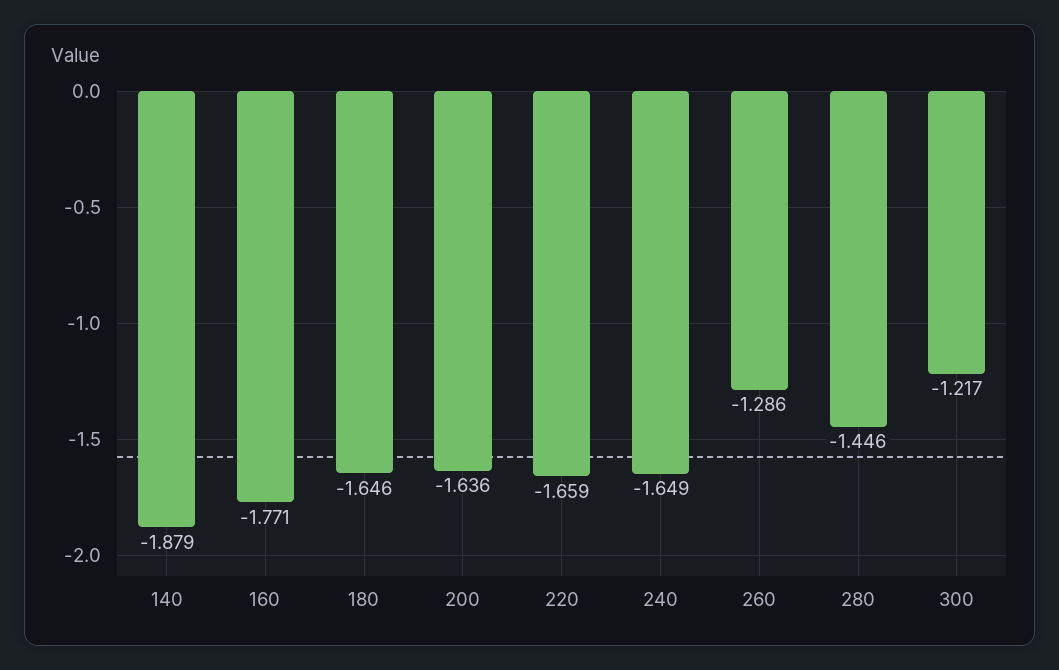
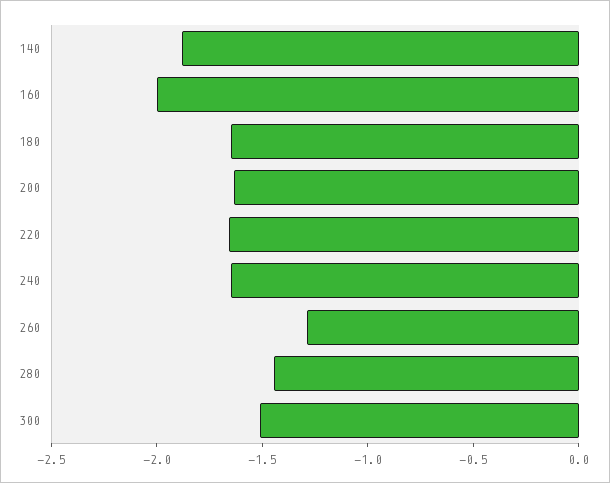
  {
    "140": -1.879,
-   "160": -1.771,
+   "160": -2,
    "180": -1.646,
    "200": -1.636,
    "220": -1.659,
    "240": -1.649,
    "260": -1.286,
    "280": -1.446,
-   "300": -1.217
+   "300": -1.5
  }

